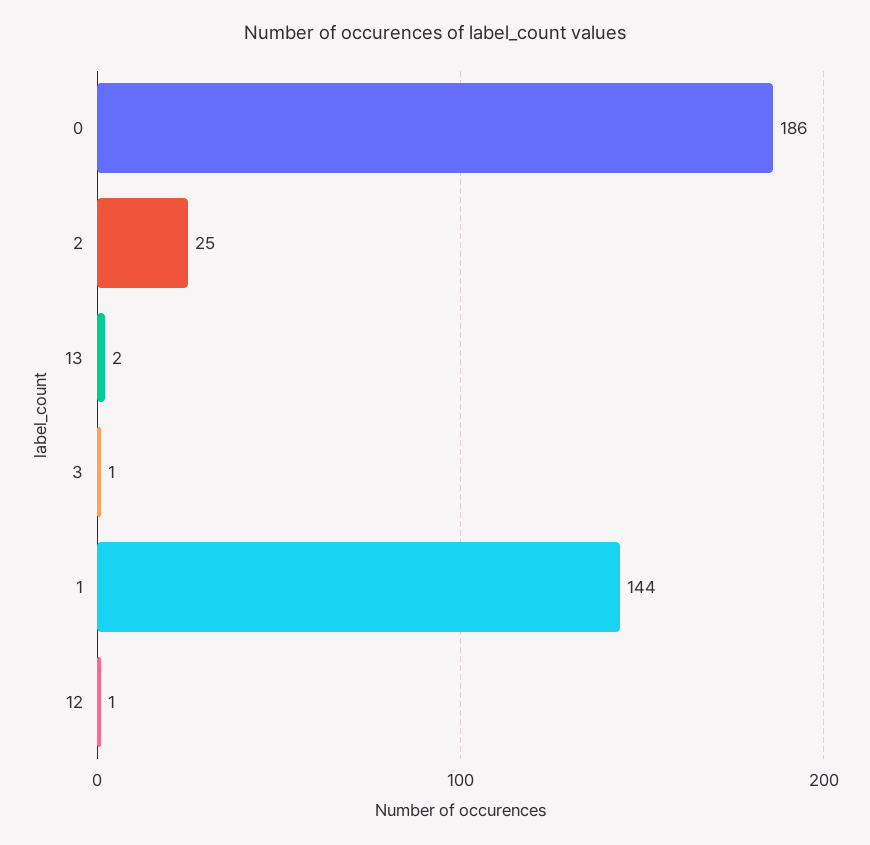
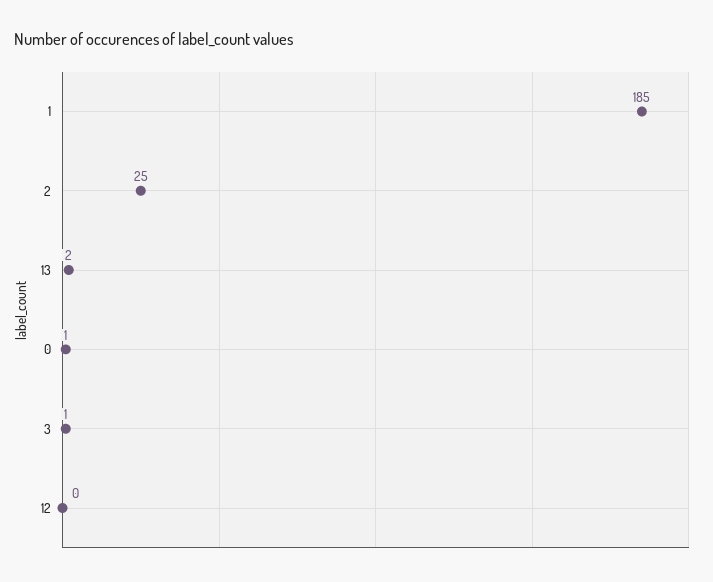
  {
-   "0": 186,
+   "0": 1,
    "2": 25,
    "13": 2,
    "3": 1,
-   "1": 144,
+   "1": 185,
-   "12": 1
+   "12": 0
  }

